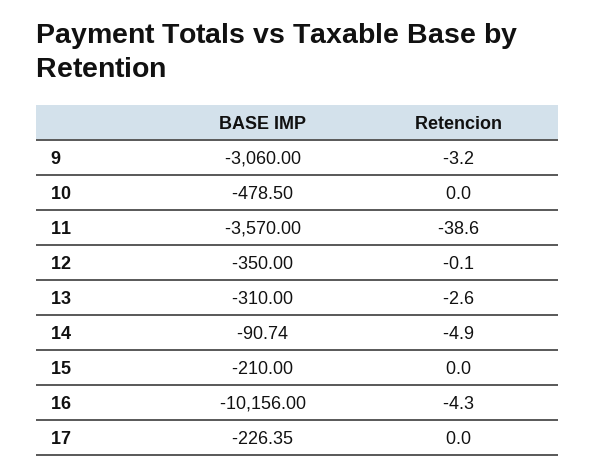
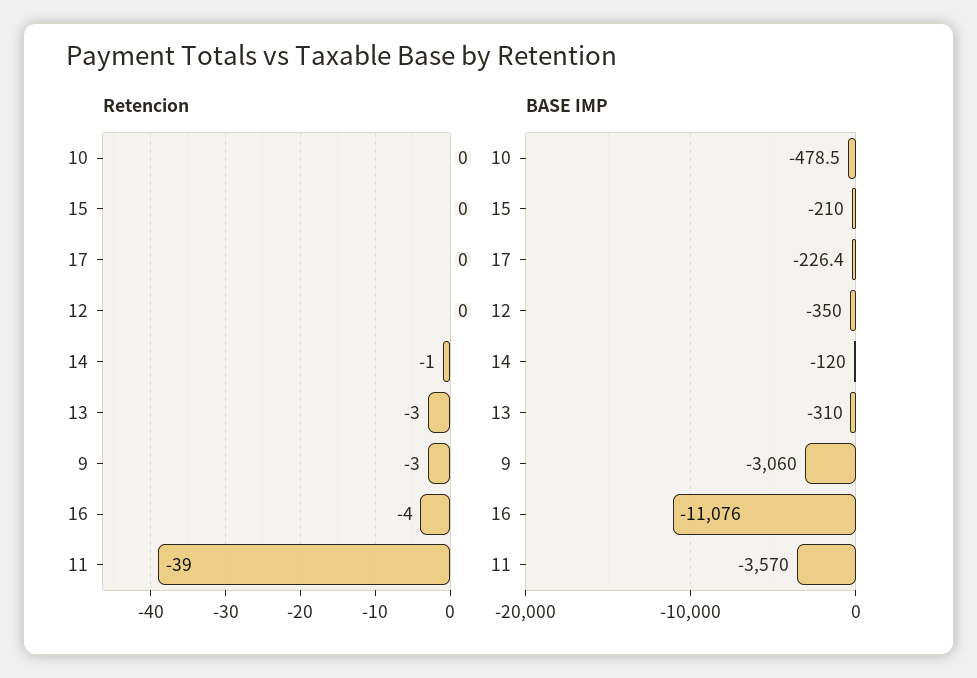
  {
    "BASE IMP": {
      "9": -3060,
      "10": -478.5,
      "11": -3570,
      "12": -350,
      "13": -310,
-     "14": -90.74,
+     "14": -120,
      "15": -210,
-     "16": -10156,
+     "16": -11076,
      "17": -226.35
    },
    "Retencion": {
      "9": -3.2,
      "10": 0,
      "11": -38.6,
      "12": -0.1,
      "13": -2.6,
-     "14": -4.9,
+     "14": -1,
      "15": 0,
      "16": -4.3,
      "17": 0
    }
  }

